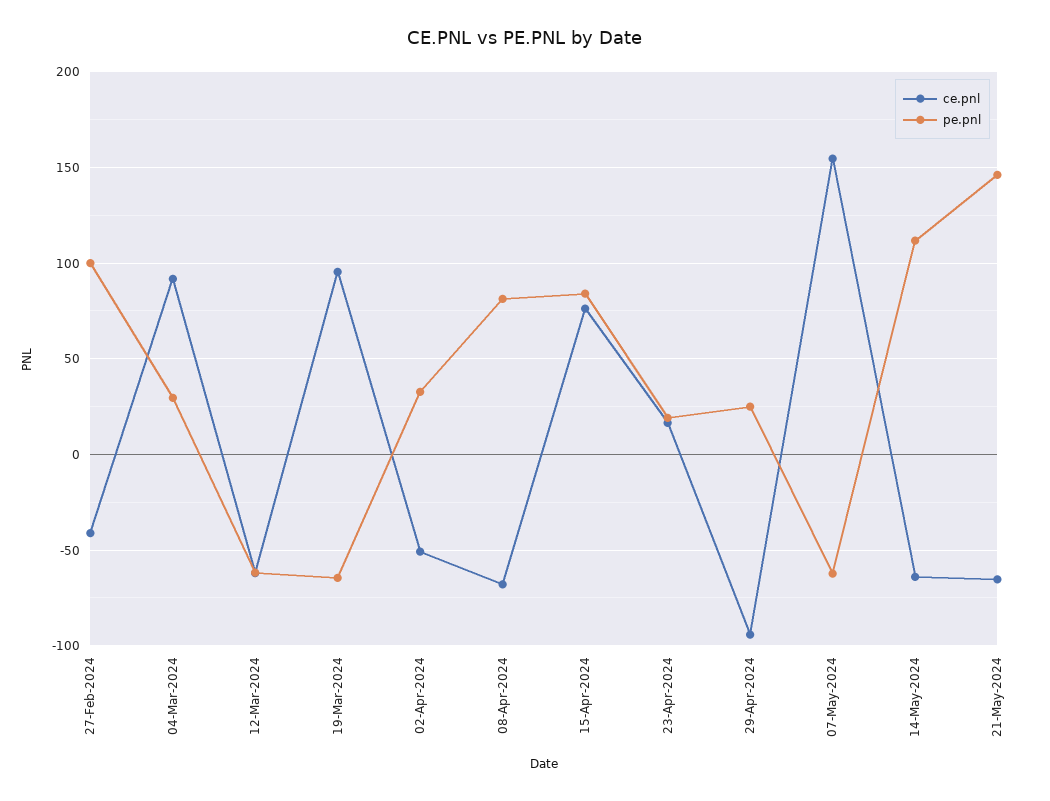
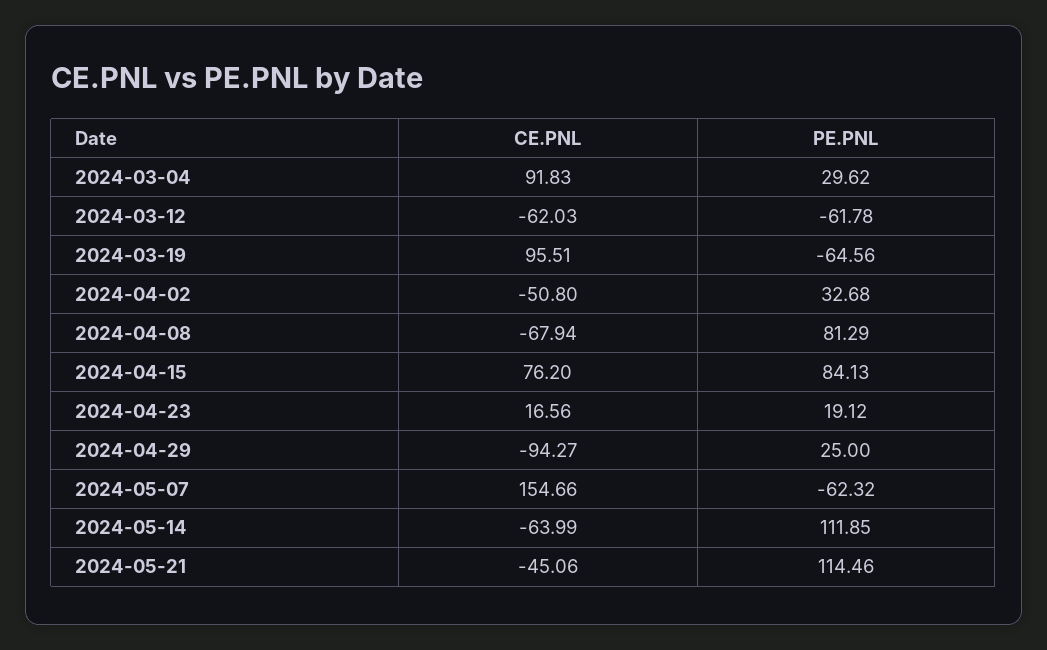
  {
    "ce.pnl": {
-     "27-Feb-2024": -40,
      "04-Mar-2024": 91.83,
      "12-Mar-2024": -62.03,
      "19-Mar-2024": 95.51,
      "02-Apr-2024": -50.8,
      "08-Apr-2024": -67.94,
      "15-Apr-2024": 76.2,
      "23-Apr-2024": 16.56,
      "29-Apr-2024": -94.27,
      "07-May-2024": 154.66,
      "14-May-2024": -63.99,
-     "21-May-2024": -65
+     "21-May-2024": -45.06
    },
    "pe.pnl": {
-     "27-Feb-2024": 100,
      "04-Mar-2024": 29.62,
      "12-Mar-2024": -61.78,
      "19-Mar-2024": -64.56,
      "02-Apr-2024": 32.68,
      "08-Apr-2024": 81.29,
      "15-Apr-2024": 84.13,
      "23-Apr-2024": 19.12,
      "29-Apr-2024": 25,
      "07-May-2024": -62.32,
      "14-May-2024": 111.85,
-     "21-May-2024": 145
+     "21-May-2024": 114.46
    }
  }

